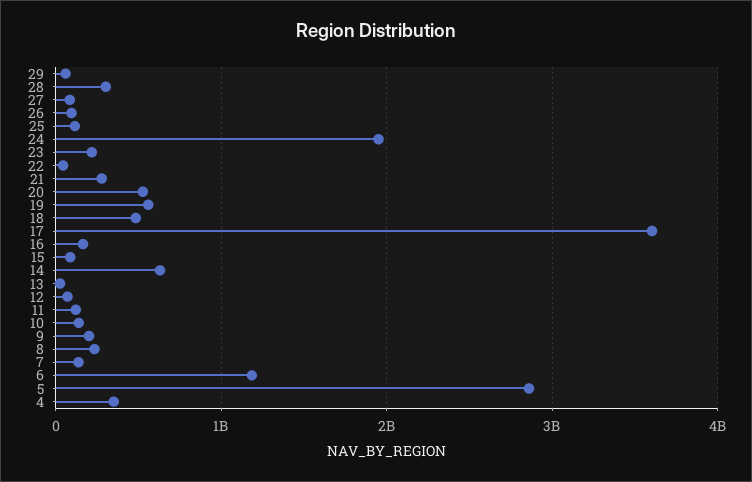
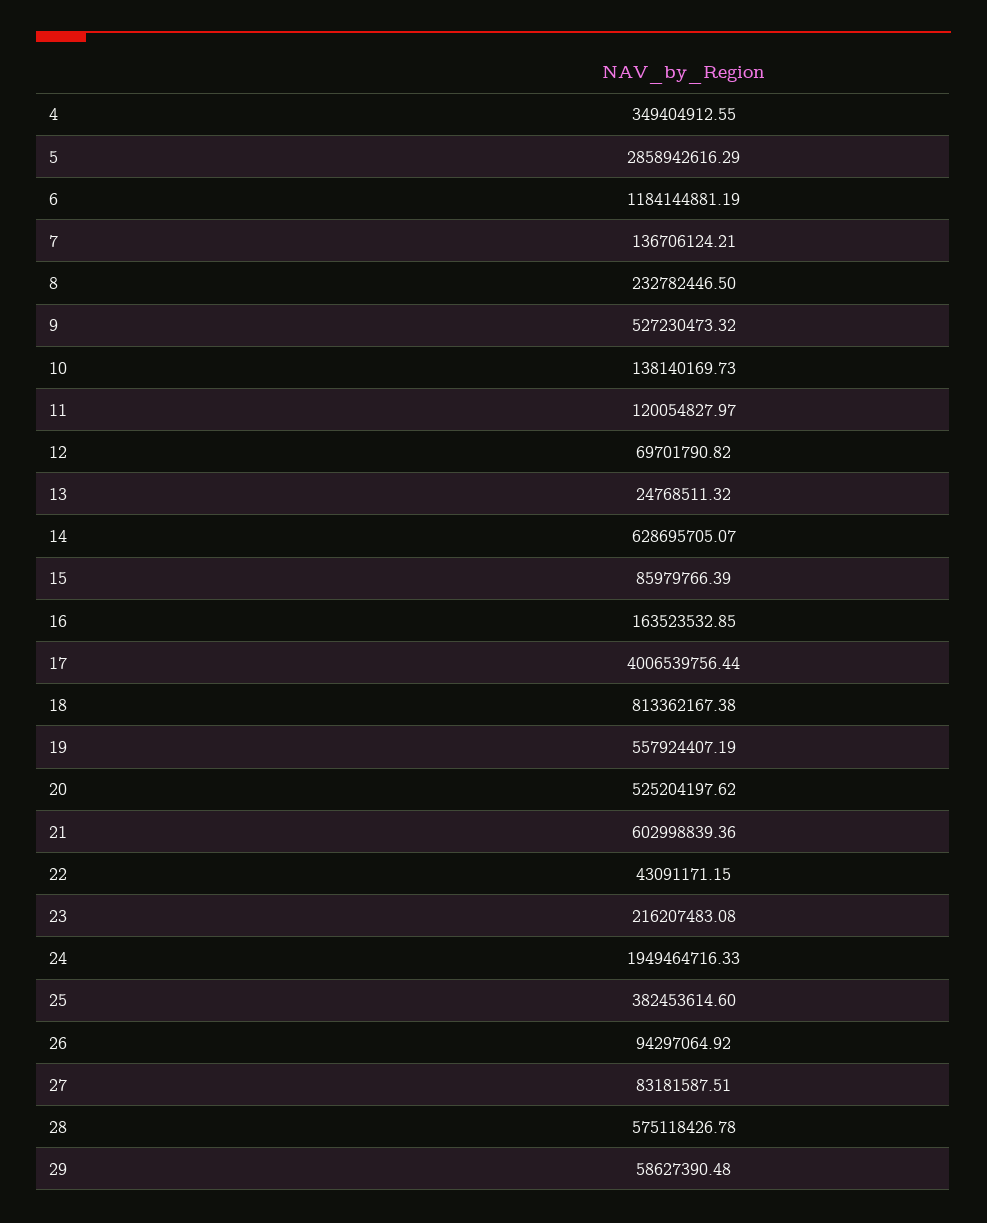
  {
    "29": 58627390.48,
-   "28": 300000000,
+   "28": 575118426.78,
    "27": 83181587.51,
    "26": 94297064.92,
-   "25": 100000000,
+   "25": 382453614.6,
    "24": 1949464716.33,
    "23": 216207483.08,
    "22": 43091171.15,
-   "21": 300000000,
+   "21": 602998839.36,
    "20": 525204197.62,
    "19": 557924407.19,
-   "18": 500000000,
+   "18": 813362167.38,
-   "17": 3600000000,
+   "17": 4006539756.44,
    "16": 163523532.85,
    "15": 85979766.39,
    "14": 628695705.07,
    "13": 24768511.32,
    "12": 69701790.82,
    "11": 120054827.97,
    "10": 138140169.73,
-   "9": 200000000,
+   "9": 527230473.32,
    "8": 232782446.5,
    "7": 136706124.21,
    "6": 1184144881.19,
    "5": 2858942616.29,
    "4": 349404912.55
  }

